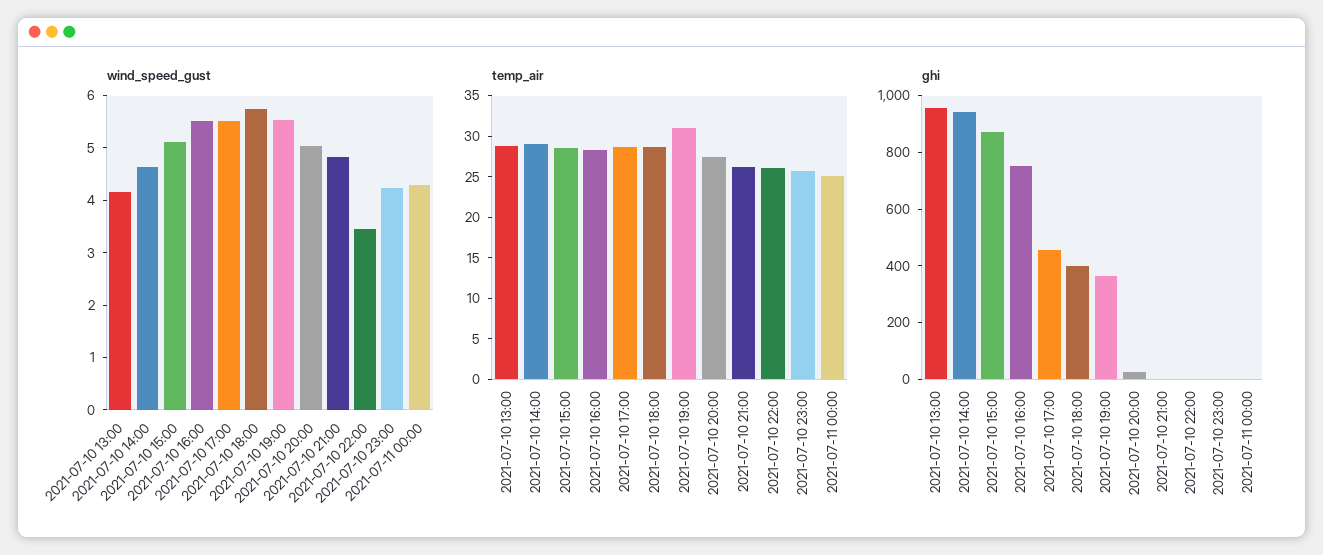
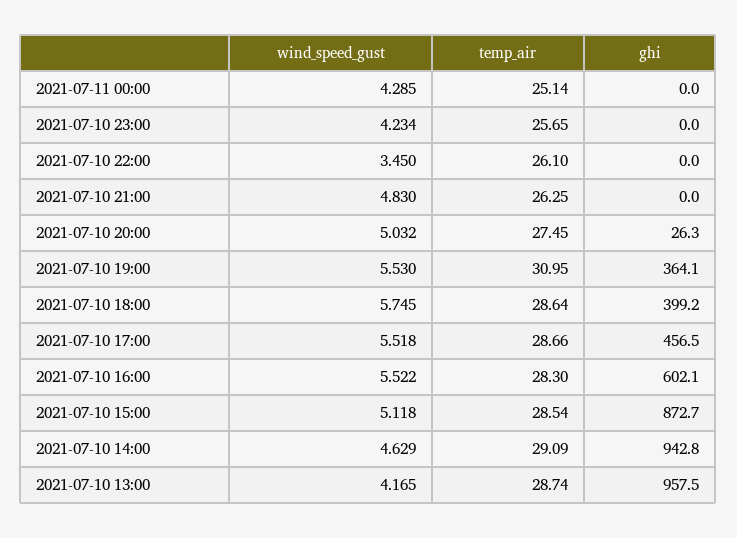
  {
    "wind_speed_gust": {
      "2021-07-10 13:00": 4.165,
      "2021-07-10 14:00": 4.629,
      "2021-07-10 15:00": 5.118,
      "2021-07-10 16:00": 5.522,
      "2021-07-10 17:00": 5.518,
      "2021-07-10 18:00": 5.745,
      "2021-07-10 19:00": 5.53,
      "2021-07-10 20:00": 5.032,
      "2021-07-10 21:00": 4.83,
      "2021-07-10 22:00": 3.45,
      "2021-07-10 23:00": 4.234,
      "2021-07-11 00:00": 4.285
    },
    "temp_air": {
      "2021-07-10 13:00": 28.74,
      "2021-07-10 14:00": 29.09,
      "2021-07-10 15:00": 28.54,
      "2021-07-10 16:00": 28.3,
      "2021-07-10 17:00": 28.66,
      "2021-07-10 18:00": 28.64,
      "2021-07-10 19:00": 30.95,
      "2021-07-10 20:00": 27.45,
      "2021-07-10 21:00": 26.25,
      "2021-07-10 22:00": 26.1,
      "2021-07-10 23:00": 25.65,
      "2021-07-11 00:00": 25.14
    },
    "ghi": {
      "2021-07-10 13:00": 957.5,
      "2021-07-10 14:00": 942.8,
      "2021-07-10 15:00": 872.7,
-     "2021-07-10 16:00": 750,
+     "2021-07-10 16:00": 602.1,
      "2021-07-10 17:00": 456.5,
      "2021-07-10 18:00": 399.2,
      "2021-07-10 19:00": 364.1,
      "2021-07-10 20:00": 26.3,
      "2021-07-10 21:00": 0,
      "2021-07-10 22:00": 0,
      "2021-07-10 23:00": 0,
      "2021-07-11 00:00": 0
    }
  }

